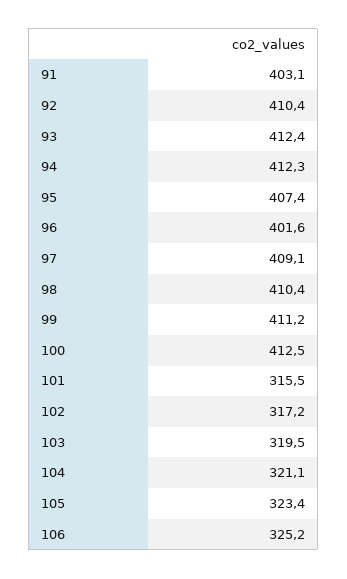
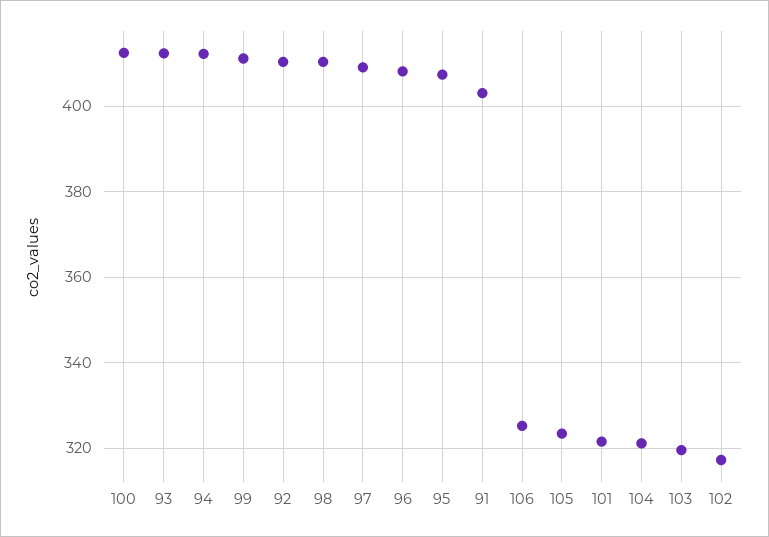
  {
    "91": 403.1,
    "92": 410.4,
    "93": 412.4,
    "94": 412.3,
    "95": 407.4,
-   "96": 401.6,
+   "96": 408,
    "97": 409.1,
    "98": 410.4,
    "99": 411.2,
    "100": 412.5,
-   "101": 315.5,
+   "101": 322,
    "102": 317.2,
    "103": 319.5,
    "104": 321.1,
    "105": 323.4,
    "106": 325.2
  }

